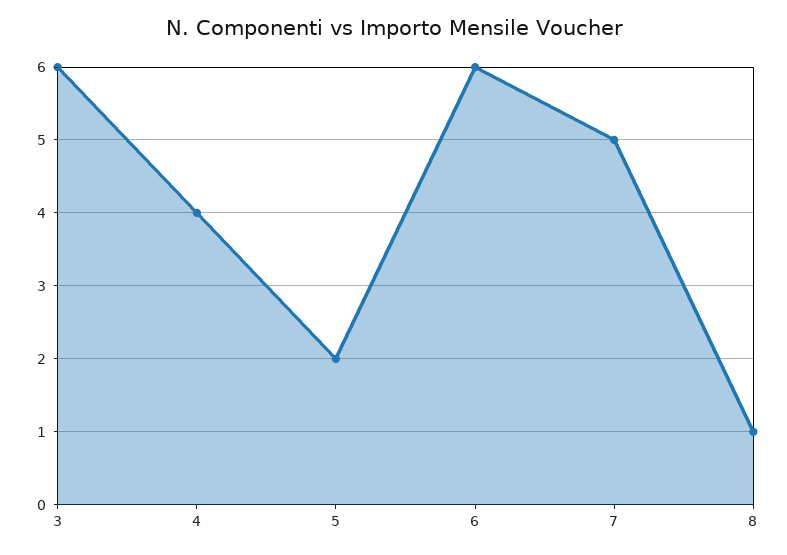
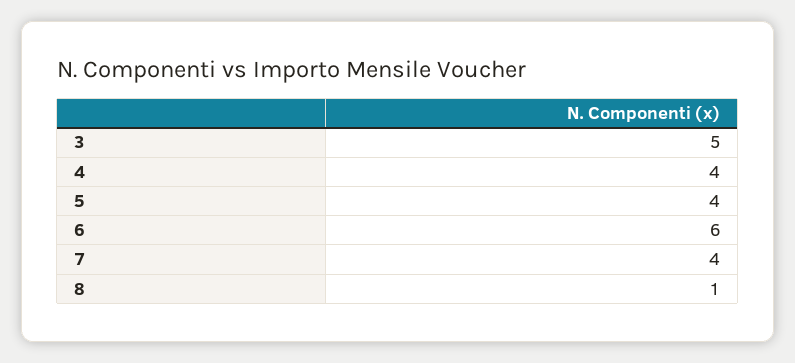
  {
-   "3": 6,
+   "3": 5,
    "4": 4,
-   "5": 2,
+   "5": 4,
    "6": 6,
-   "7": 5,
+   "7": 4,
    "8": 1
  }

